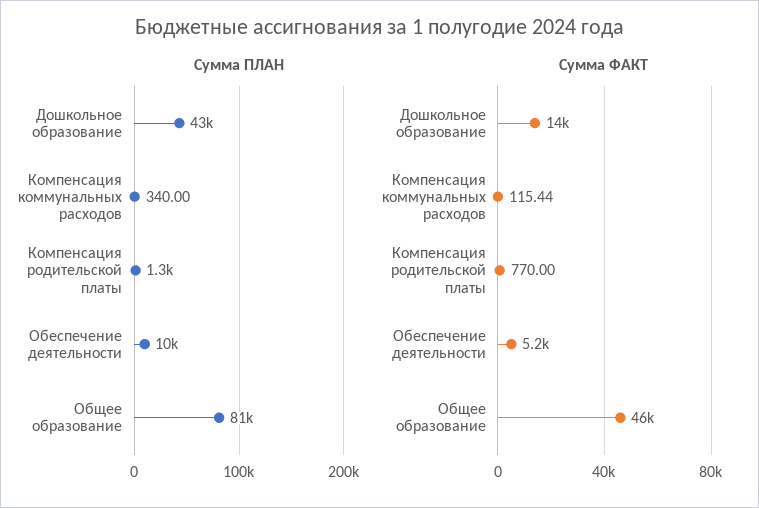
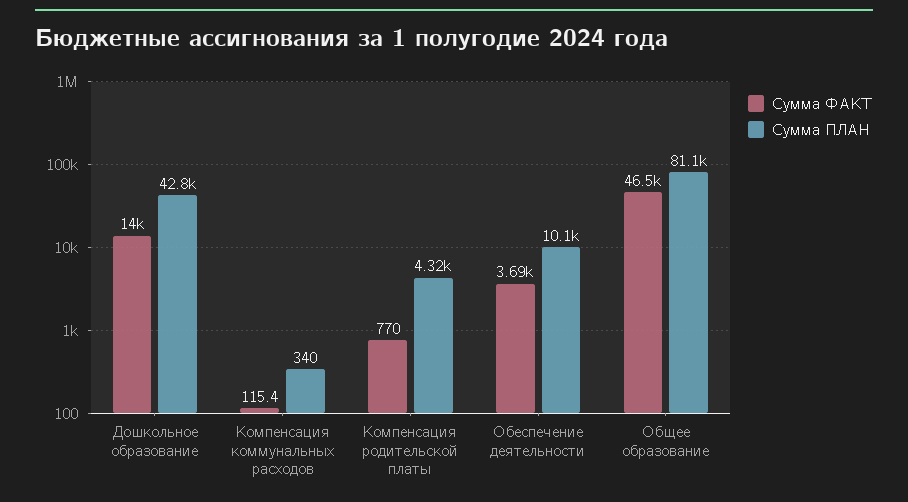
  {
    "Сумма ПЛАН": {
      "Дошкольное образование": 42800,
      "Компенсация коммунальных расходов": 340,
-     "Компенсация родительской платы": 1300,
+     "Компенсация родительской платы": 4320,
      "Обеспечение деятельности": 10100,
      "Общее образование": 81100
    },
    "Сумма ФАКТ": {
      "Дошкольное образование": 14000,
      "Компенсация коммунальных расходов": 115.44,
      "Компенсация родительской платы": 770,
-     "Обеспечение деятельности": 5200,
+     "Обеспечение деятельности": 3690,
      "Общее образование": 46500
    }
  }

